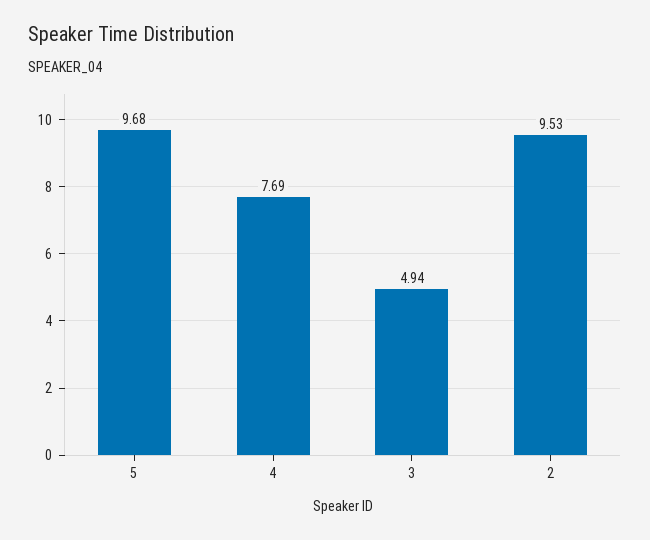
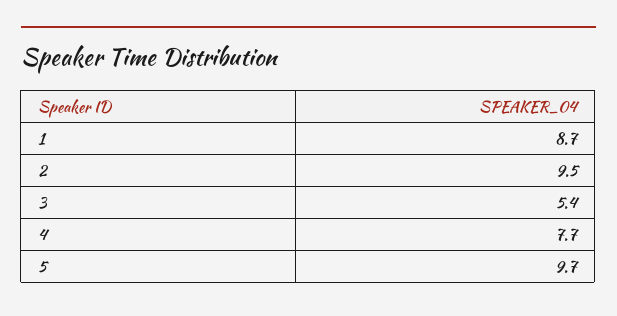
  {
    "5": 9.68,
    "4": 7.69,
-   "3": 4.94,
+   "3": 5.4,
-   "2": 9.53
+   "2": 9.53,
+   "1": 8.7
  }

